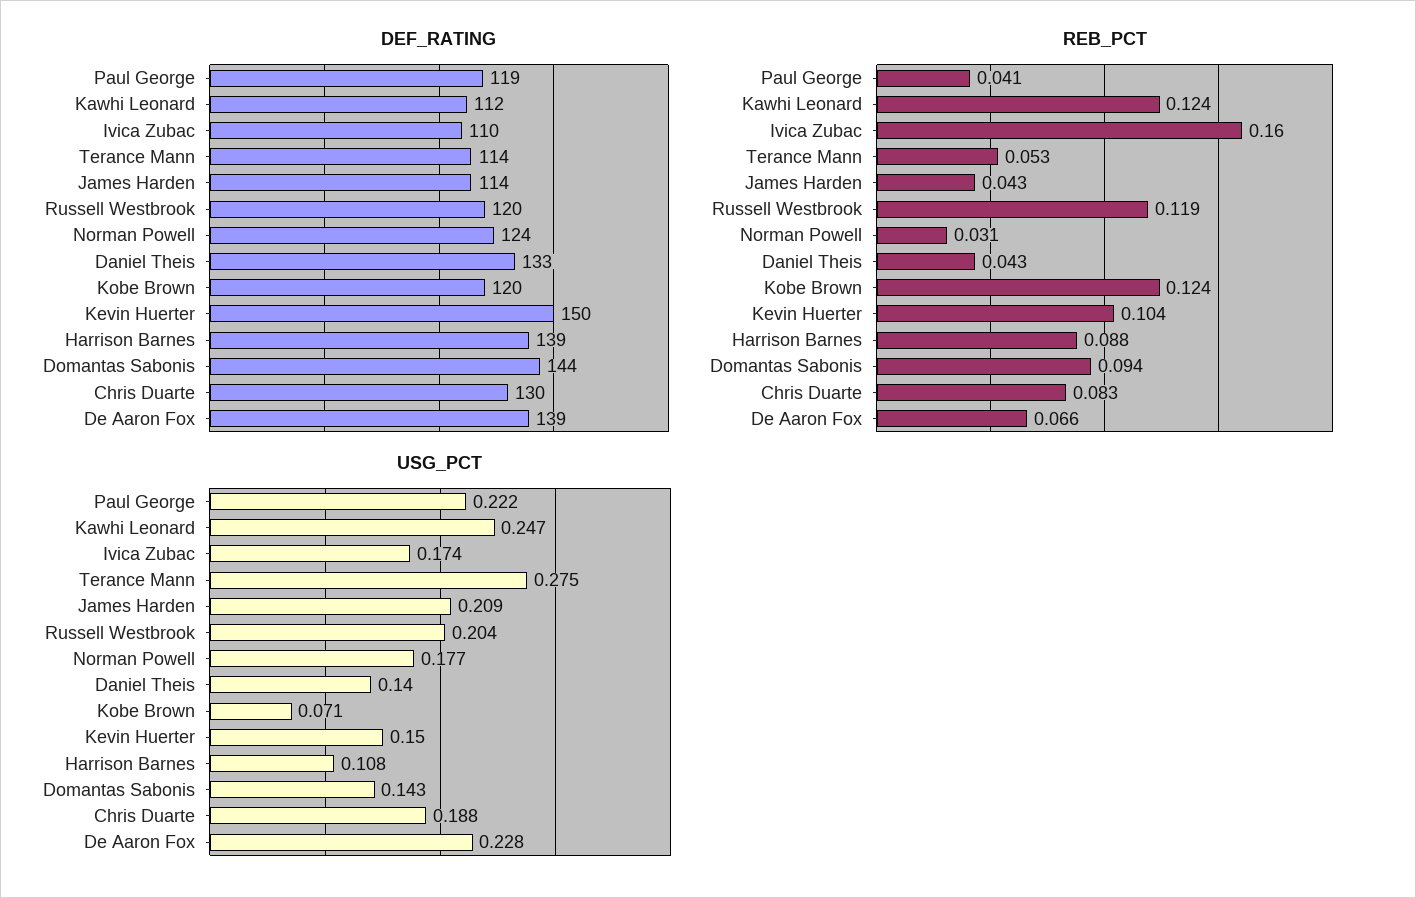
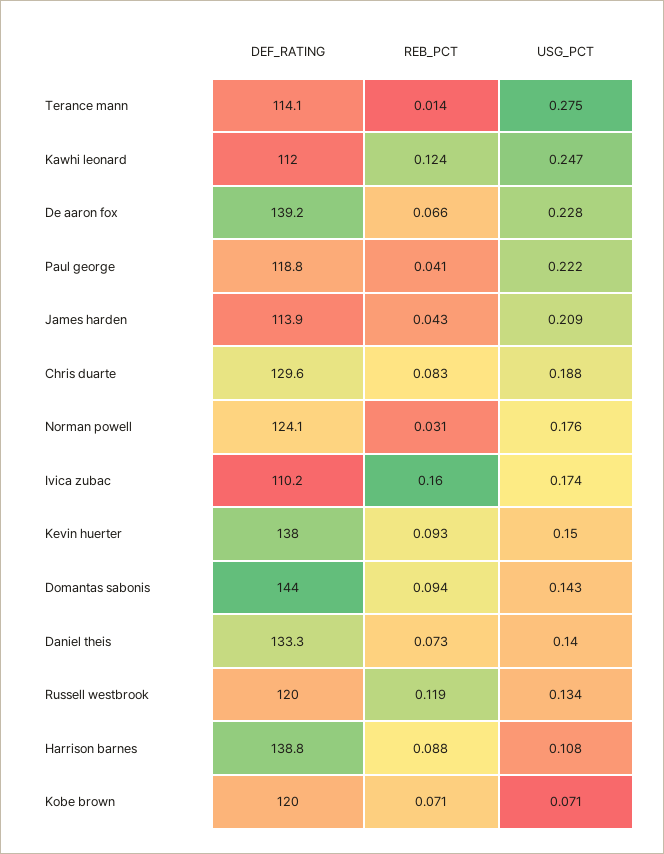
  {
    "DEF_RATING": {
      "Paul George": 118.8,
      "Kawhi Leonard": 112,
      "Ivica Zubac": 110.2,
      "Terance Mann": 114.1,
      "James Harden": 113.9,
      "Russell Westbrook": 120,
      "Norman Powell": 124.1,
      "Daniel Theis": 133.3,
      "Kobe Brown": 120,
-     "Kevin Huerter": 150,
+     "Kevin Huerter": 138,
      "Harrison Barnes": 138.8,
      "Domantas Sabonis": 144,
      "Chris Duarte": 129.6,
      "De Aaron Fox": 139.2
    },
    "REB_PCT": {
      "Paul George": 0.041,
      "Kawhi Leonard": 0.124,
      "Ivica Zubac": 0.16,
-     "Terance Mann": 0.053,
+     "Terance Mann": 0.014,
      "James Harden": 0.043,
      "Russell Westbrook": 0.119,
      "Norman Powell": 0.031,
-     "Daniel Theis": 0.043,
+     "Daniel Theis": 0.073,
-     "Kobe Brown": 0.124,
+     "Kobe Brown": 0.071,
-     "Kevin Huerter": 0.104,
+     "Kevin Huerter": 0.093,
      "Harrison Barnes": 0.088,
      "Domantas Sabonis": 0.094,
      "Chris Duarte": 0.083,
      "De Aaron Fox": 0.066
    },
    "USG_PCT": {
      "Paul George": 0.222,
      "Kawhi Leonard": 0.247,
      "Ivica Zubac": 0.174,
      "Terance Mann": 0.275,
      "James Harden": 0.209,
-     "Russell Westbrook": 0.204,
+     "Russell Westbrook": 0.134,
-     "Norman Powell": 0.177,
+     "Norman Powell": 0.176,
      "Daniel Theis": 0.14,
      "Kobe Brown": 0.071,
      "Kevin Huerter": 0.15,
      "Harrison Barnes": 0.108,
      "Domantas Sabonis": 0.143,
      "Chris Duarte": 0.188,
      "De Aaron Fox": 0.228
    }
  }

